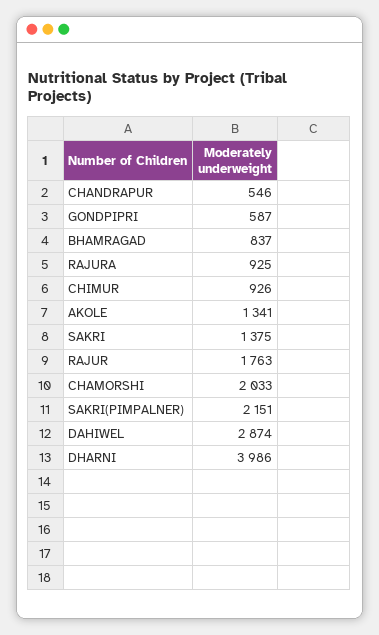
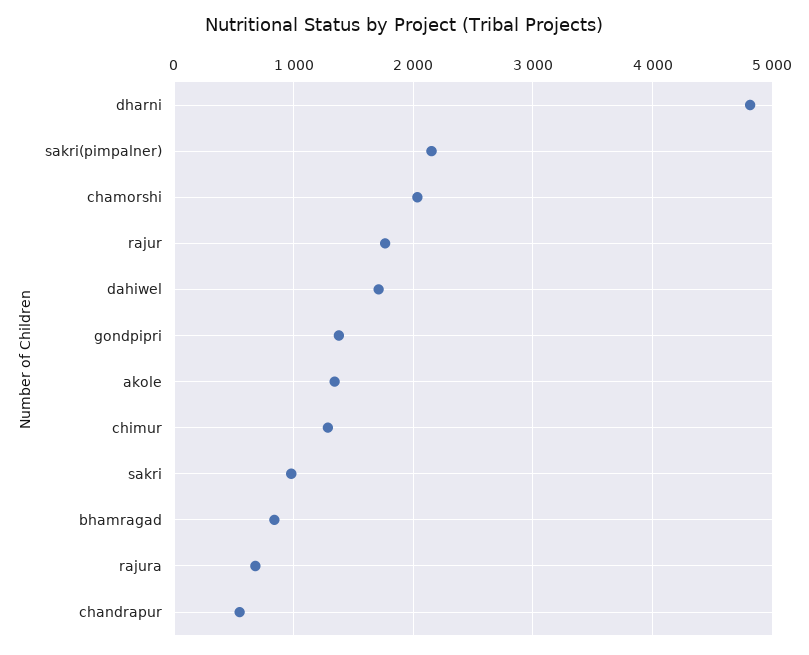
  {
    "CHANDRAPUR": 546,
-   "GONDPIPRI": 587,
+   "GONDPIPRI": 1400,
    "BHAMRAGAD": 837,
-   "RAJURA": 925,
+   "RAJURA": 700,
-   "CHIMUR": 926,
+   "CHIMUR": 1300,
    "AKOLE": 1341,
-   "SAKRI": 1375,
+   "SAKRI": 1000,
    "RAJUR": 1763,
    "CHAMORSHI": 2033,
    "SAKRI(PIMPALNER)": 2151,
-   "DAHIWEL": 2874,
+   "DAHIWEL": 1700,
-   "DHARNI": 3986
+   "DHARNI": 4800
  }

